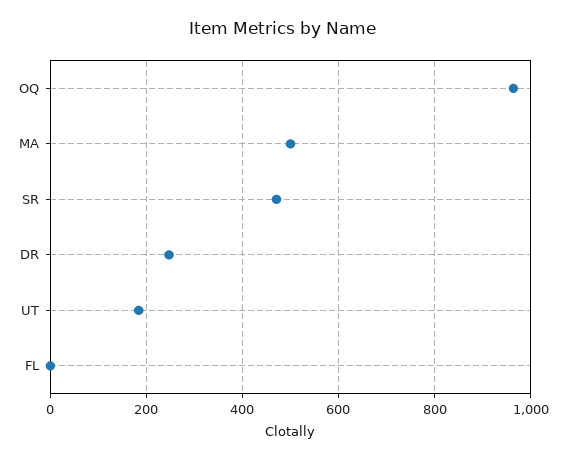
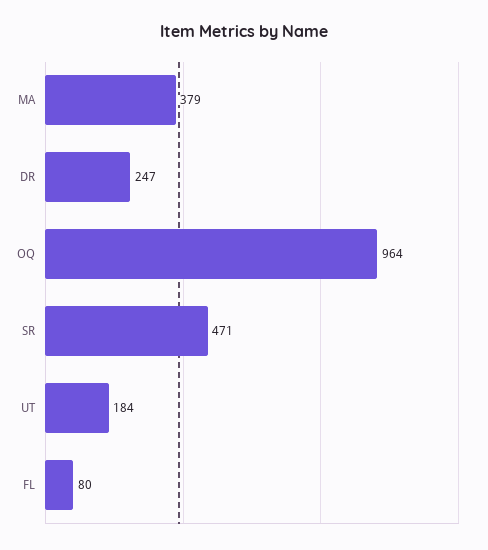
  {
    "OQ": 964,
-   "MA": 500,
+   "MA": 379,
    "SR": 471,
    "DR": 247,
    "UT": 184,
-   "FL": 0
+   "FL": 80
  }

